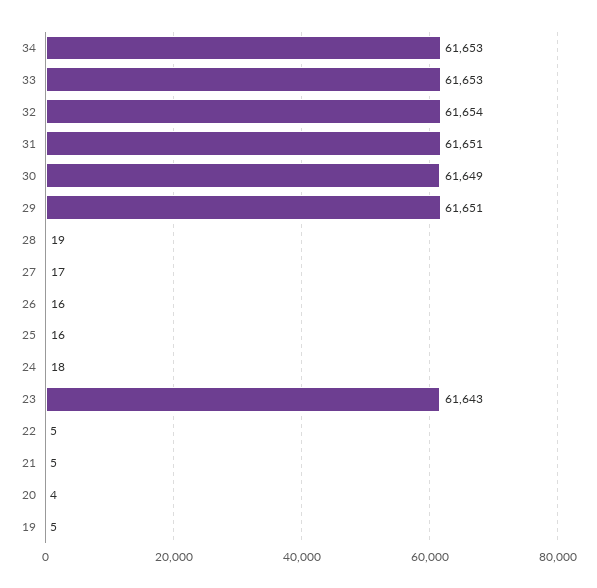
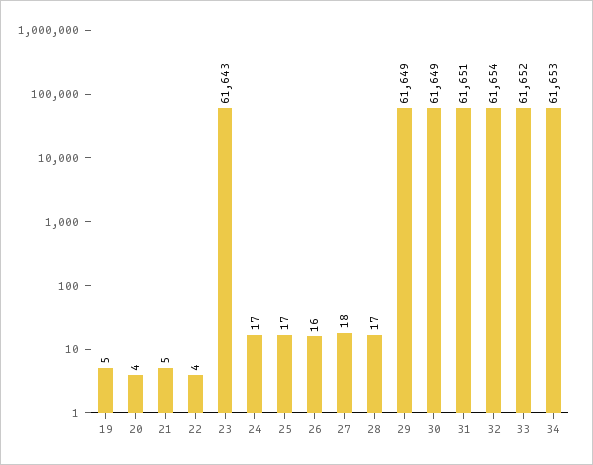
  {
    "34": 61653,
-   "33": 61653,
+   "33": 61652,
    "32": 61654,
    "31": 61651,
    "30": 61649,
-   "29": 61651,
+   "29": 61649,
-   "28": 19,
+   "28": 17,
-   "27": 17,
+   "27": 18,
    "26": 16,
-   "25": 16,
+   "25": 17,
-   "24": 18,
+   "24": 17,
    "23": 61643,
-   "22": 5,
+   "22": 4,
    "21": 5,
    "20": 4,
    "19": 5
  }

